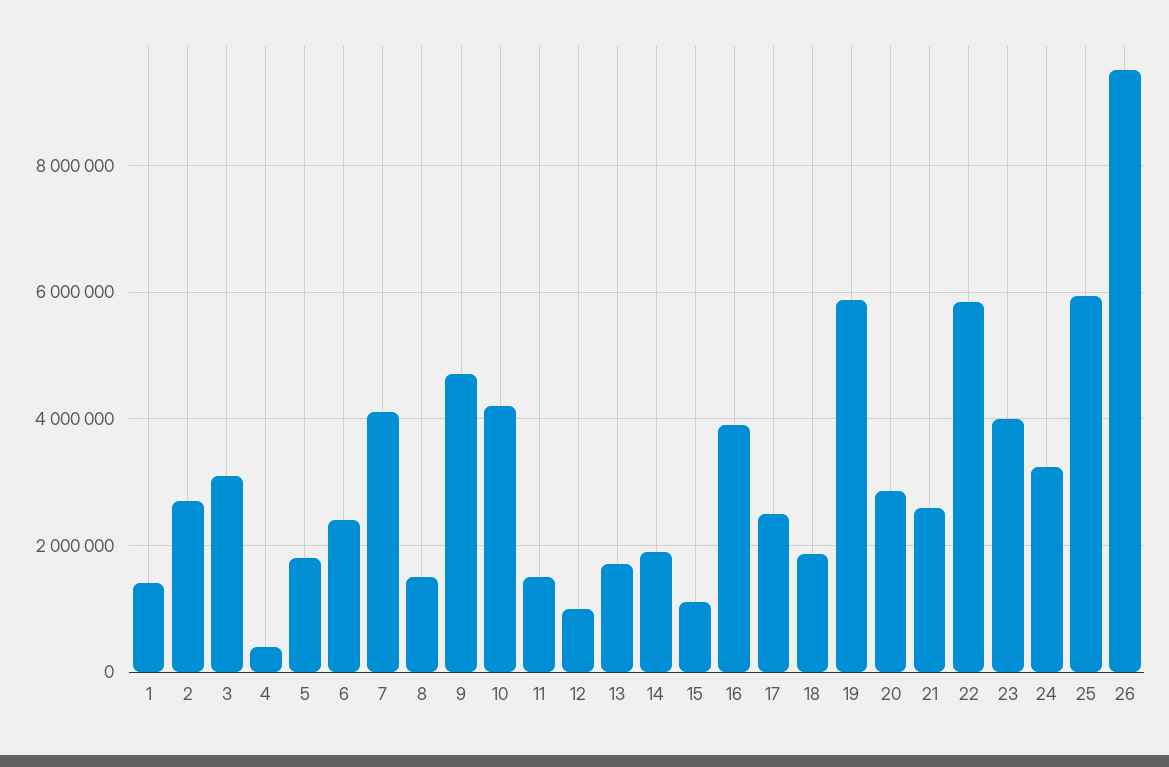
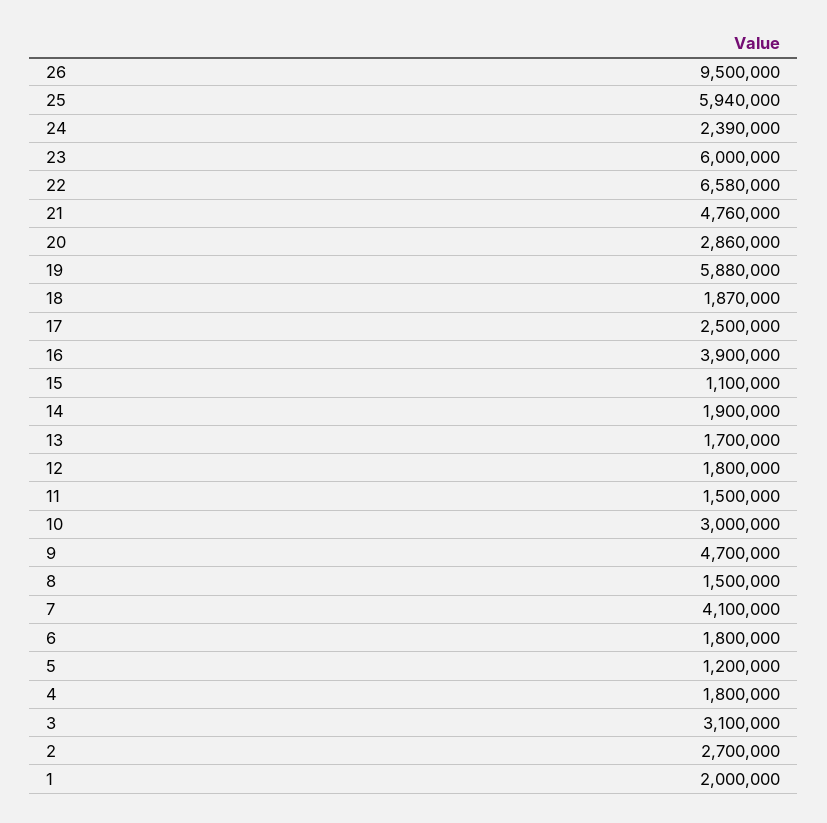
  {
-   "1": 1400000,
+   "1": 2000000,
    "2": 2700000,
    "3": 3100000,
-   "4": 400000,
+   "4": 1800000,
-   "5": 1800000,
+   "5": 1200000,
-   "6": 2400000,
+   "6": 1800000,
    "7": 4100000,
    "8": 1500000,
    "9": 4700000,
-   "10": 4200000,
+   "10": 3000000,
    "11": 1500000,
-   "12": 1000000,
+   "12": 1800000,
    "13": 1700000,
    "14": 1900000,
    "15": 1100000,
    "16": 3900000,
    "17": 2500000,
    "18": 1870000,
    "19": 5880000,
    "20": 2860000,
-   "21": 2600000,
+   "21": 4760000,
-   "22": 5800000,
+   "22": 6580000,
-   "23": 4000000,
+   "23": 6000000,
-   "24": 3200000,
+   "24": 2390000,
    "25": 5940000,
    "26": 9500000
  }

